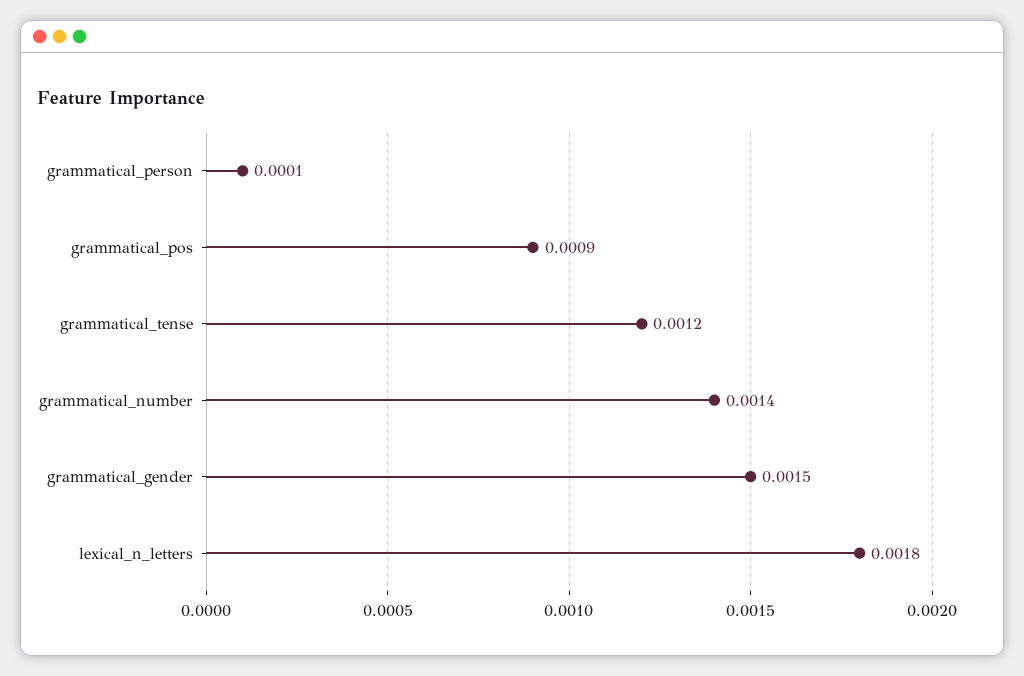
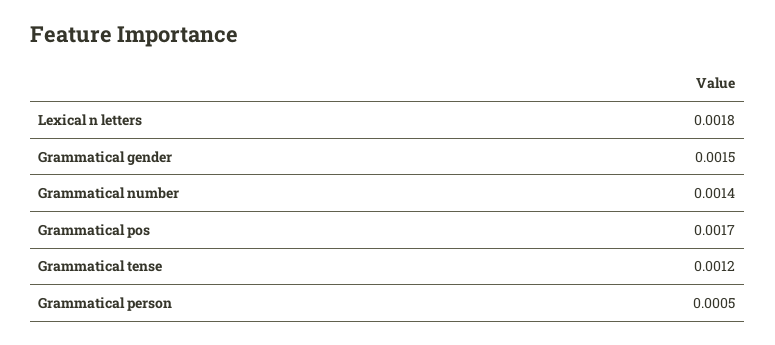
  {
-   "grammatical_person": 0.0001,
+   "grammatical_person": 0.0005,
-   "grammatical_pos": 0.0009,
+   "grammatical_pos": 0.0017,
    "grammatical_tense": 0.0012,
    "grammatical_number": 0.0014,
    "grammatical_gender": 0.0015,
    "lexical_n_letters": 0.0018
  }

